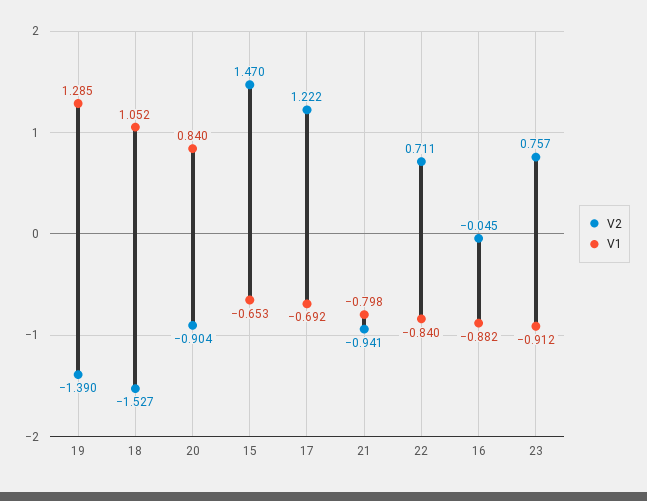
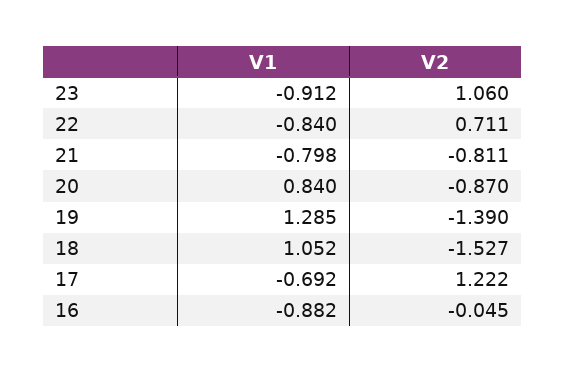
  {
    "V2": {
      "19": -1.39,
      "18": -1.527,
-     "20": -0.904,
+     "20": -0.87,
-     "15": 1.47,
      "17": 1.222,
-     "21": -0.941,
+     "21": -0.811,
      "22": 0.711,
      "16": -0.045,
-     "23": 0.757
+     "23": 1.06
    },
    "V1": {
      "19": 1.285,
      "18": 1.052,
      "20": 0.84,
-     "15": -0.653,
      "17": -0.692,
      "21": -0.798,
      "22": -0.84,
      "16": -0.882,
      "23": -0.912
    }
  }

